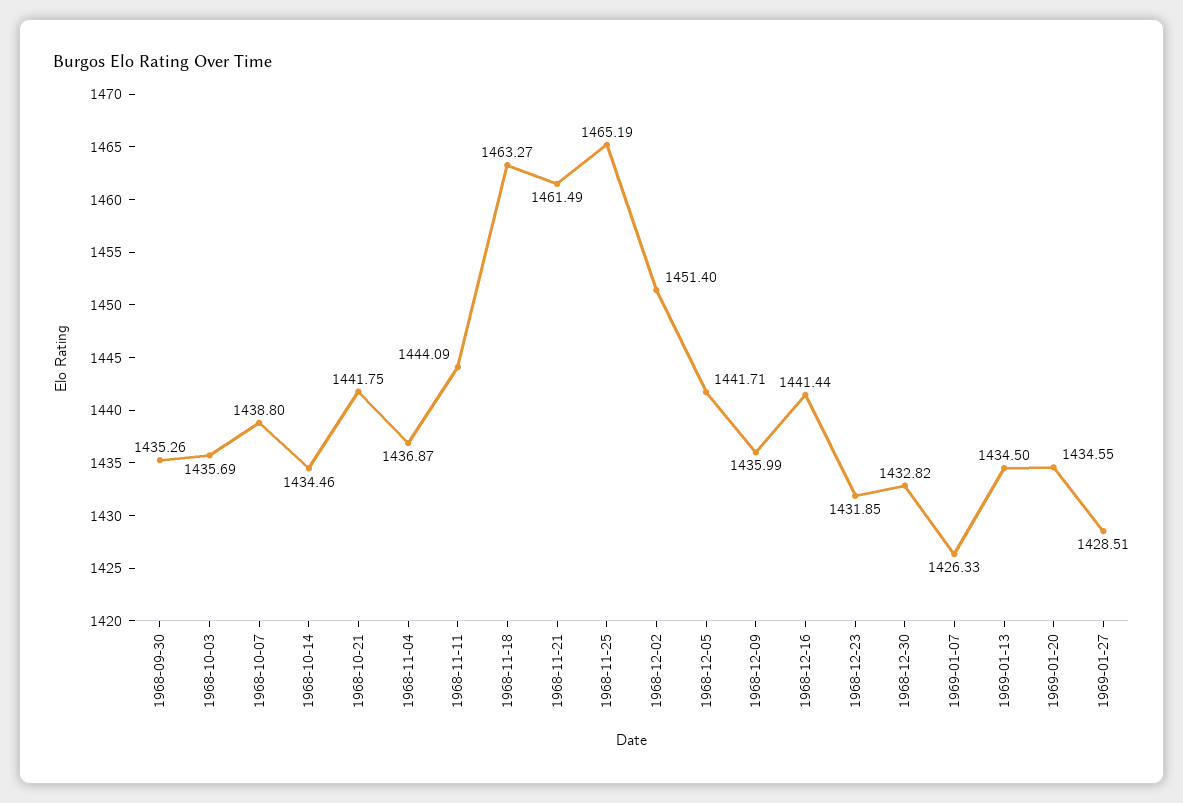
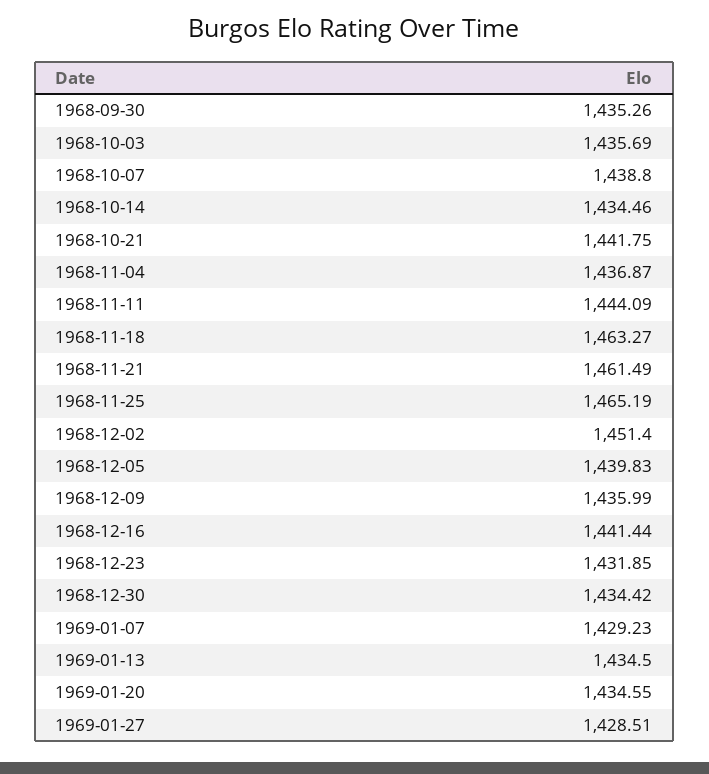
  {
    "1968-09-30": 1435.26,
    "1968-10-03": 1435.69,
    "1968-10-07": 1438.8,
    "1968-10-14": 1434.46,
    "1968-10-21": 1441.75,
    "1968-11-04": 1436.87,
    "1968-11-11": 1444.09,
    "1968-11-18": 1463.27,
    "1968-11-21": 1461.49,
    "1968-11-25": 1465.19,
    "1968-12-02": 1451.4,
-   "1968-12-05": 1441.71,
+   "1968-12-05": 1439.83,
    "1968-12-09": 1435.99,
    "1968-12-16": 1441.44,
    "1968-12-23": 1431.85,
-   "1968-12-30": 1432.82,
+   "1968-12-30": 1434.42,
-   "1969-01-07": 1426.33,
+   "1969-01-07": 1429.23,
    "1969-01-13": 1434.5,
    "1969-01-20": 1434.55,
    "1969-01-27": 1428.51
  }

